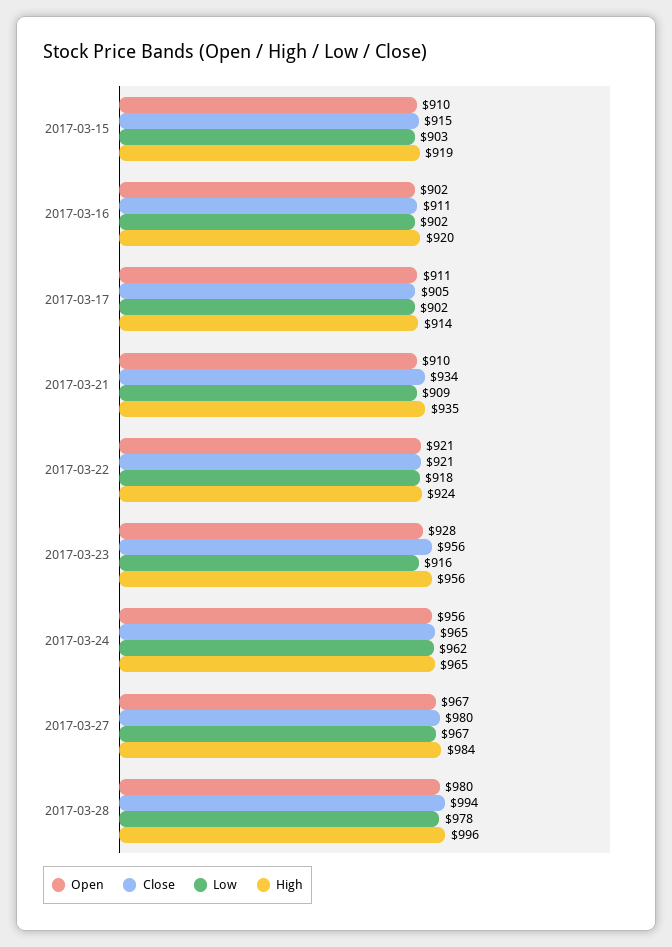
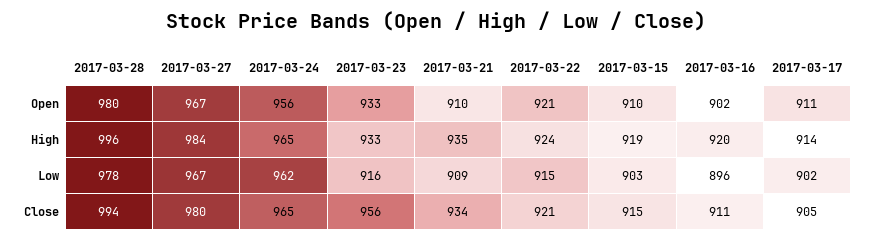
  {
    "Open": {
      "2017-03-15": 910,
      "2017-03-16": 902,
      "2017-03-17": 911,
      "2017-03-21": 910,
      "2017-03-22": 921,
-     "2017-03-23": 928,
+     "2017-03-23": 933,
      "2017-03-24": 956,
      "2017-03-27": 967,
      "2017-03-28": 980
    },
    "Close": {
      "2017-03-15": 915,
      "2017-03-16": 911,
      "2017-03-17": 905,
      "2017-03-21": 934,
      "2017-03-22": 921,
      "2017-03-23": 956,
      "2017-03-24": 965,
      "2017-03-27": 980,
      "2017-03-28": 994
    },
    "Low": {
      "2017-03-15": 903,
-     "2017-03-16": 902,
+     "2017-03-16": 896,
      "2017-03-17": 902,
      "2017-03-21": 909,
-     "2017-03-22": 918,
+     "2017-03-22": 915,
      "2017-03-23": 916,
      "2017-03-24": 962,
      "2017-03-27": 967,
      "2017-03-28": 978
    },
    "High": {
      "2017-03-15": 919,
      "2017-03-16": 920,
      "2017-03-17": 914,
      "2017-03-21": 935,
      "2017-03-22": 924,
-     "2017-03-23": 956,
+     "2017-03-23": 933,
      "2017-03-24": 965,
      "2017-03-27": 984,
      "2017-03-28": 996
    }
  }

